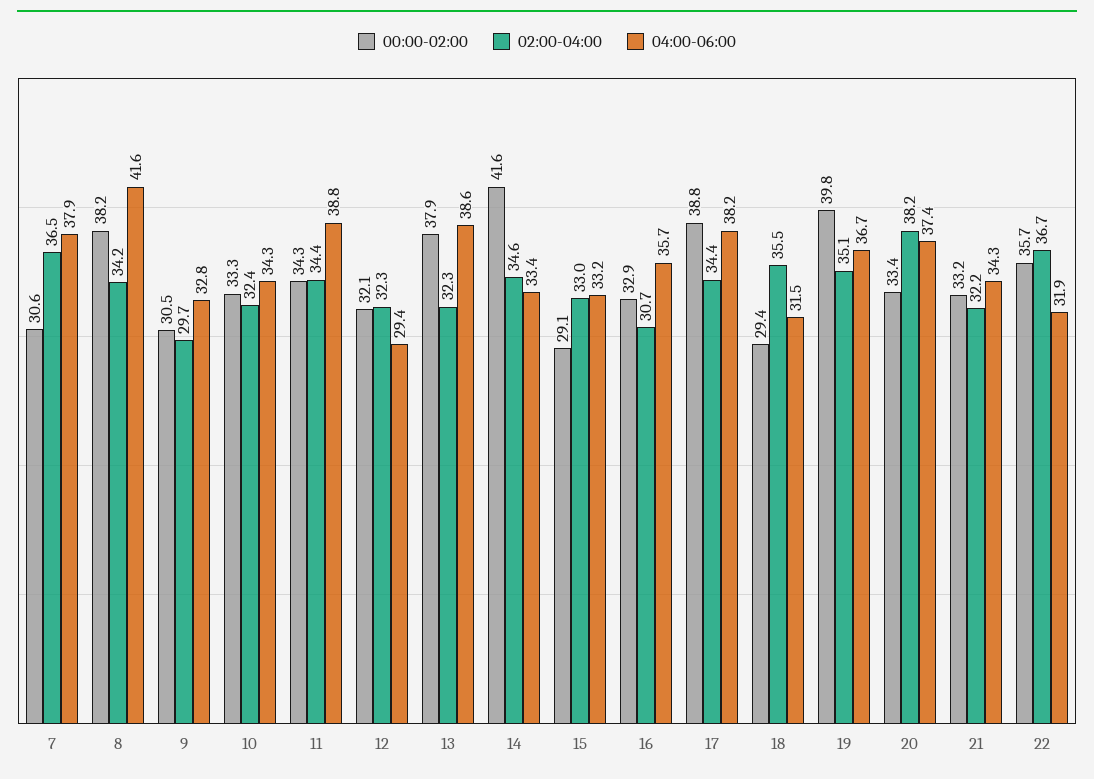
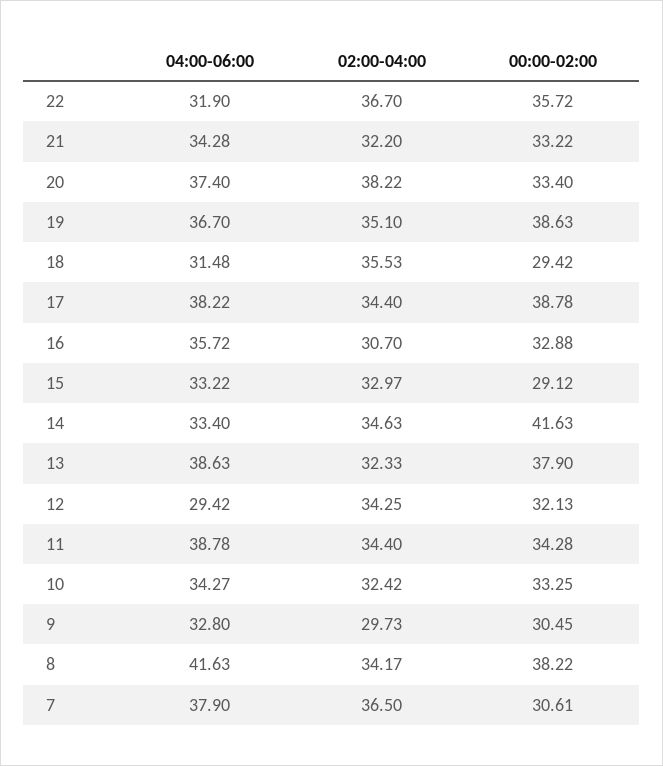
  {
    "00:00-02:00": {
      "7": 30.61,
      "8": 38.22,
      "9": 30.45,
      "10": 33.25,
      "11": 34.28,
      "12": 32.13,
      "13": 37.9,
      "14": 41.63,
      "15": 29.12,
      "16": 32.88,
      "17": 38.78,
      "18": 29.42,
-     "19": 39.8,
+     "19": 38.63,
      "20": 33.4,
      "21": 33.22,
      "22": 35.72
    },
    "02:00-04:00": {
      "7": 36.5,
      "8": 34.17,
      "9": 29.73,
      "10": 32.42,
      "11": 34.4,
-     "12": 32.3,
+     "12": 34.25,
      "13": 32.33,
      "14": 34.63,
      "15": 32.97,
      "16": 30.7,
      "17": 34.4,
      "18": 35.53,
      "19": 35.1,
      "20": 38.22,
      "21": 32.2,
      "22": 36.7
    },
    "04:00-06:00": {
      "7": 37.9,
      "8": 41.63,
      "9": 32.8,
      "10": 34.27,
      "11": 38.78,
      "12": 29.42,
      "13": 38.63,
      "14": 33.4,
      "15": 33.22,
      "16": 35.72,
      "17": 38.22,
      "18": 31.48,
      "19": 36.7,
      "20": 37.4,
      "21": 34.28,
      "22": 31.9
    }
  }

